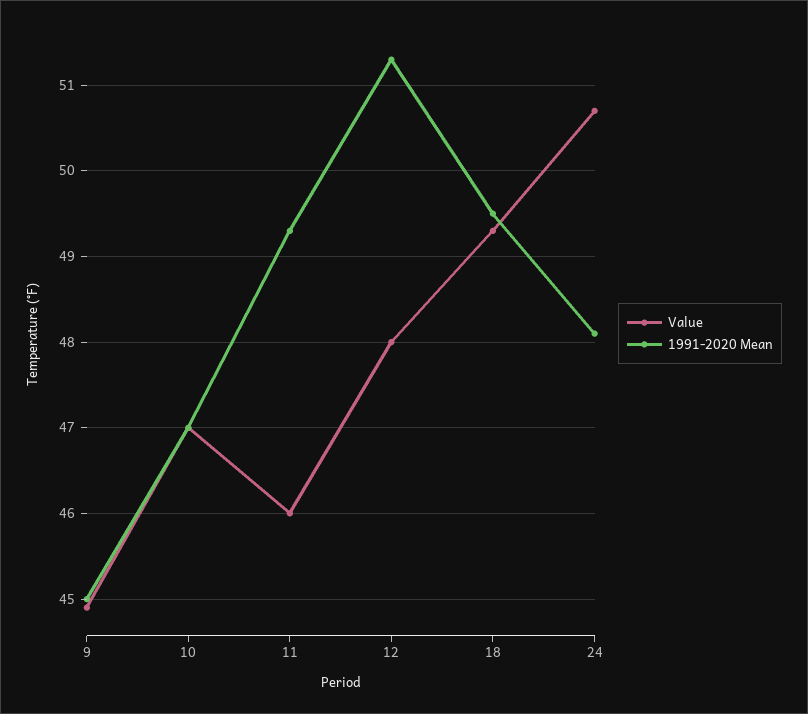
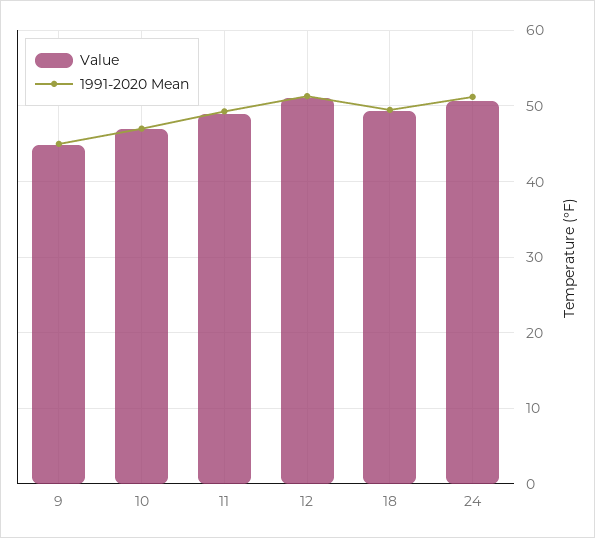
  {
    "Value": {
      "9": 44.9,
      "10": 47,
-     "11": 46,
+     "11": 49,
-     "12": 48,
+     "12": 51,
      "18": 49.3,
      "24": 50.7
    },
    "1991-2020 Mean": {
      "9": 45,
      "10": 47,
      "11": 49.3,
      "12": 51.3,
      "18": 49.5,
-     "24": 48.1
+     "24": 51
    }
  }

